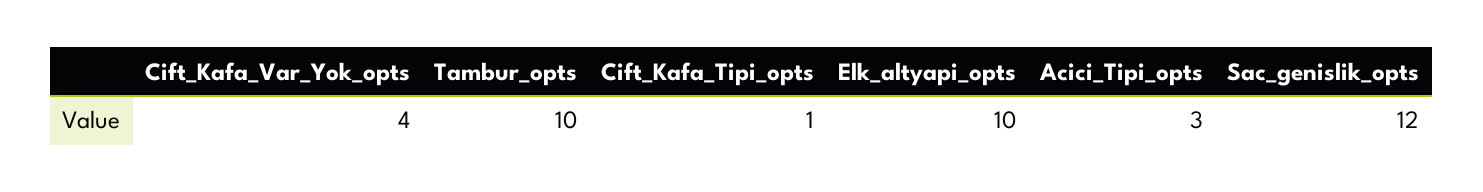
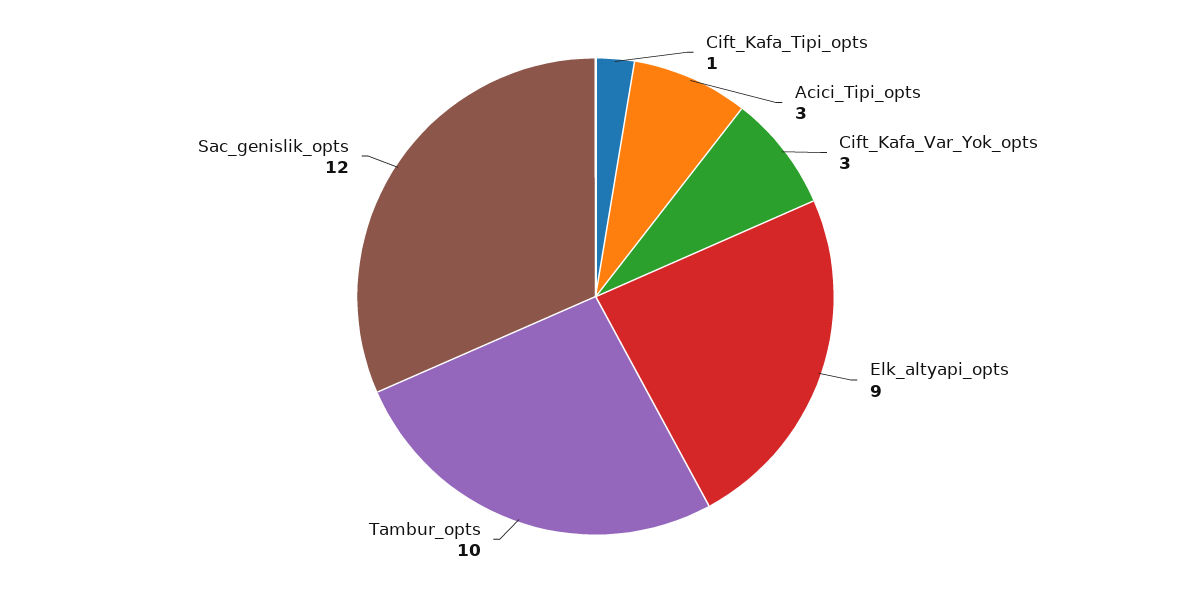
  {
-   "Cift_Kafa_Var_Yok_opts": 4,
+   "Cift_Kafa_Var_Yok_opts": 3,
    "Tambur_opts": 10,
    "Cift_Kafa_Tipi_opts": 1,
-   "Elk_altyapi_opts": 10,
+   "Elk_altyapi_opts": 9,
    "Acici_Tipi_opts": 3,
    "Sac_genislik_opts": 12
  }

